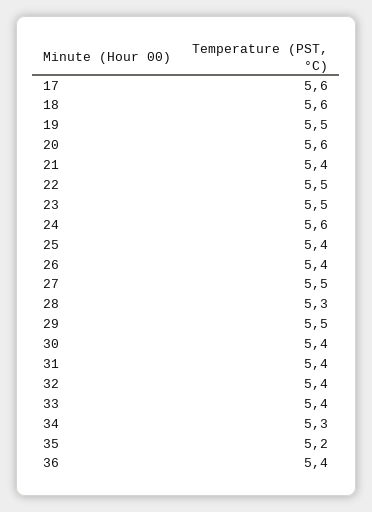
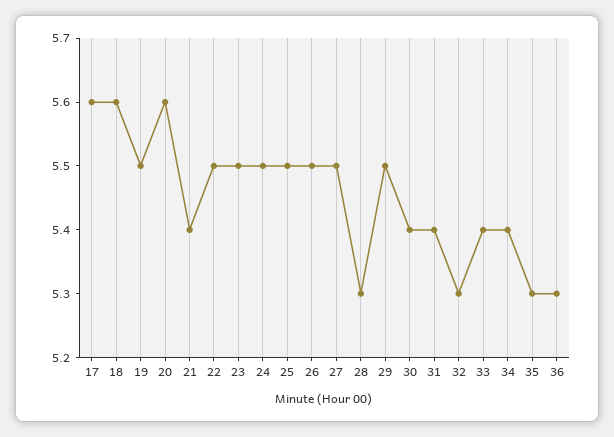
  {
    "17": 5.6,
    "18": 5.6,
    "19": 5.5,
    "20": 5.6,
    "21": 5.4,
    "22": 5.5,
    "23": 5.5,
-   "24": 5.6,
+   "24": 5.5,
-   "25": 5.4,
+   "25": 5.5,
-   "26": 5.4,
+   "26": 5.5,
    "27": 5.5,
    "28": 5.3,
    "29": 5.5,
    "30": 5.4,
    "31": 5.4,
-   "32": 5.4,
+   "32": 5.3,
    "33": 5.4,
-   "34": 5.3,
+   "34": 5.4,
-   "35": 5.2,
+   "35": 5.3,
-   "36": 5.4
+   "36": 5.3
  }

